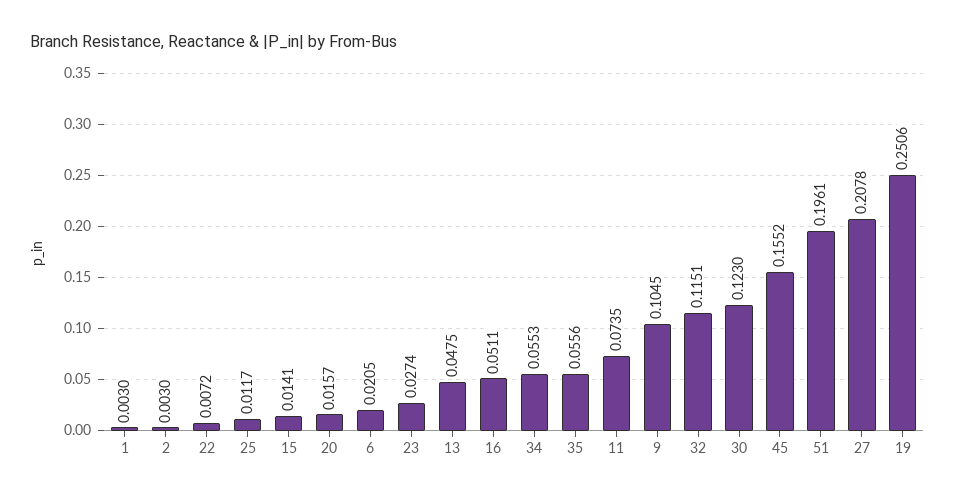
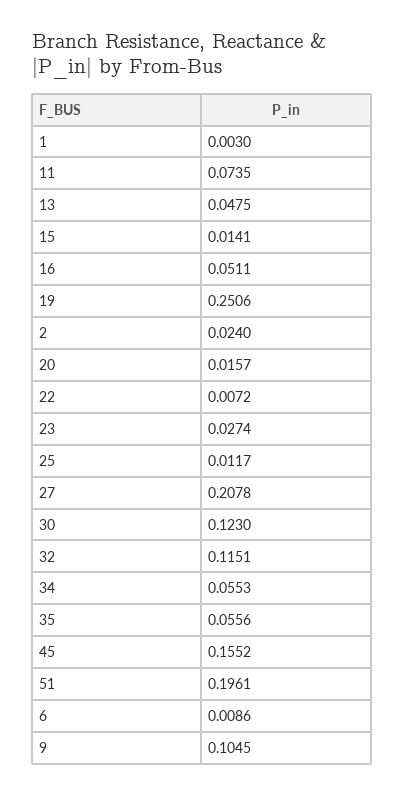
  {
    "1": 0.003,
-   "2": 0.003,
+   "2": 0.024,
    "22": 0.0072,
    "25": 0.0117,
    "15": 0.0141,
    "20": 0.0157,
-   "6": 0.0205,
+   "6": 0.0086,
    "23": 0.0274,
    "13": 0.0475,
    "16": 0.0511,
    "34": 0.0553,
    "35": 0.0556,
    "11": 0.0735,
    "9": 0.1045,
    "32": 0.1151,
    "30": 0.123,
    "45": 0.1552,
    "51": 0.1961,
    "27": 0.2078,
    "19": 0.2506
  }

